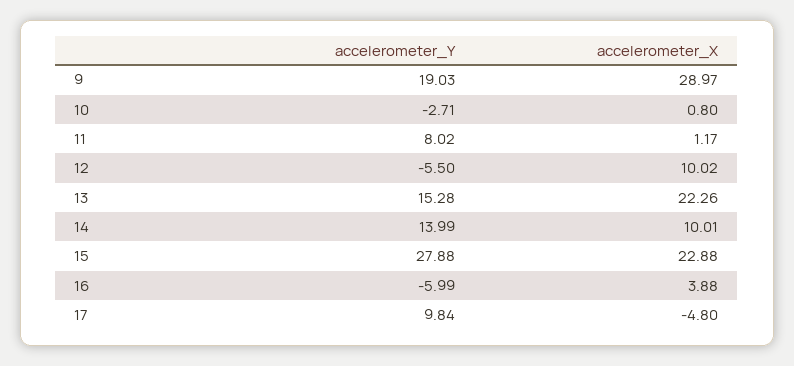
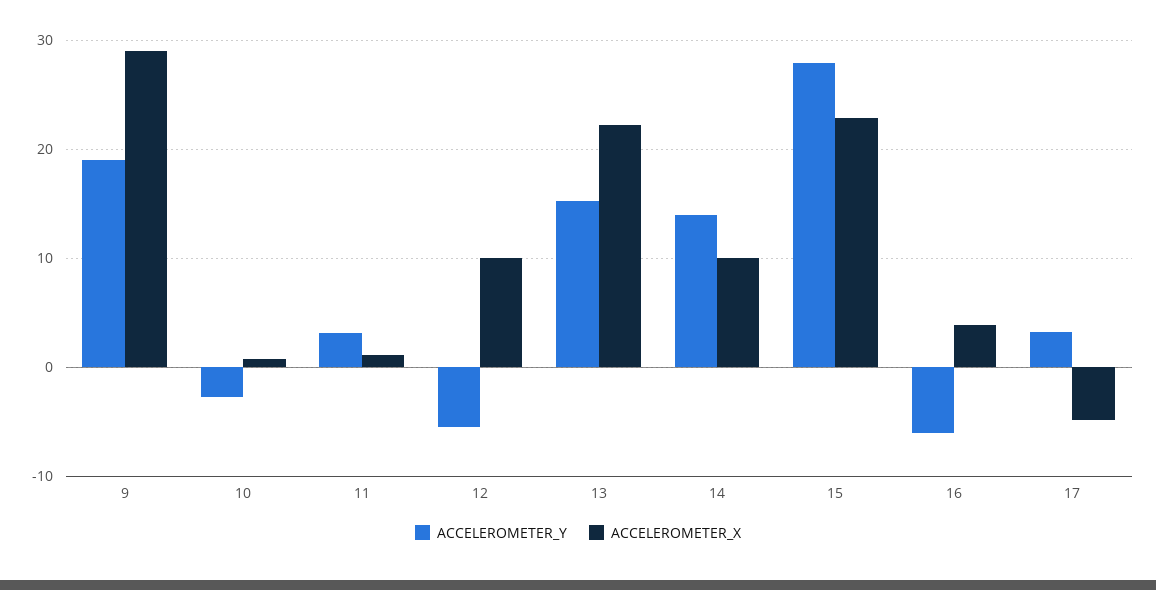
  {
    "accelerometer_Y": {
      "9": 19.03,
      "10": -2.71,
-     "11": 8.02,
+     "11": 3,
      "12": -5.5,
      "13": 15.28,
      "14": 13.99,
      "15": 27.88,
      "16": -5.99,
-     "17": 9.84
+     "17": 3
    },
    "accelerometer_X": {
      "9": 28.97,
      "10": 0.8,
      "11": 1.17,
      "12": 10.02,
      "13": 22.26,
      "14": 10.01,
      "15": 22.88,
      "16": 3.88,
      "17": -4.8
    }
  }

